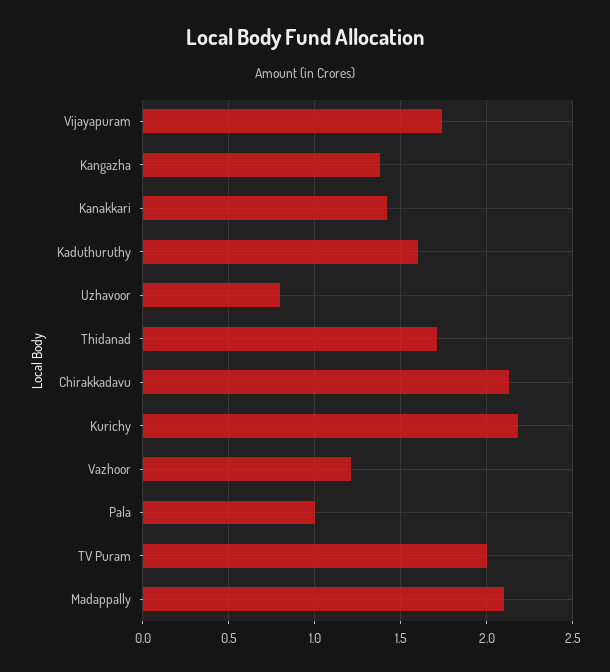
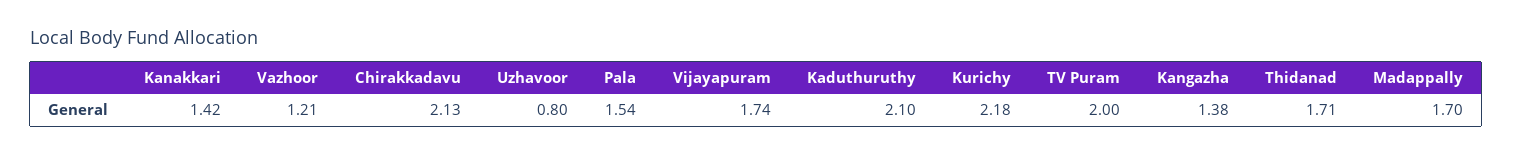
  {
    "Vijayapuram": 1.74,
    "Kangazha": 1.38,
    "Kanakkari": 1.42,
-   "Kaduthuruthy": 1.6,
+   "Kaduthuruthy": 2.1,
    "Uzhavoor": 0.8,
    "Thidanad": 1.71,
    "Chirakkadavu": 2.13,
    "Kurichy": 2.18,
    "Vazhoor": 1.21,
-   "Pala": 1,
+   "Pala": 1.54,
    "TV Puram": 2,
-   "Madappally": 2.1
+   "Madappally": 1.7
  }

